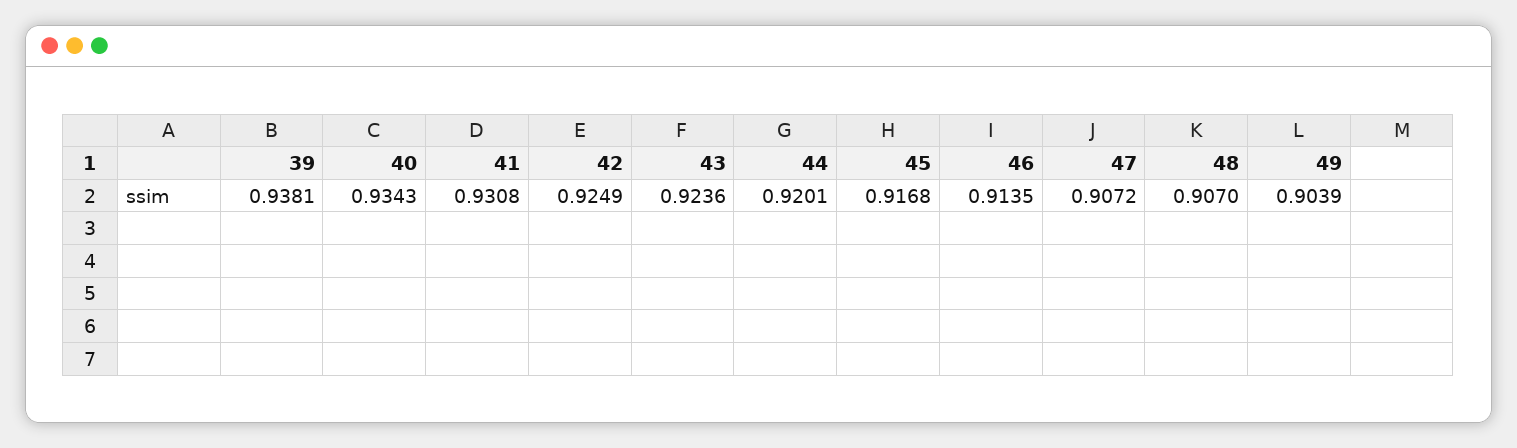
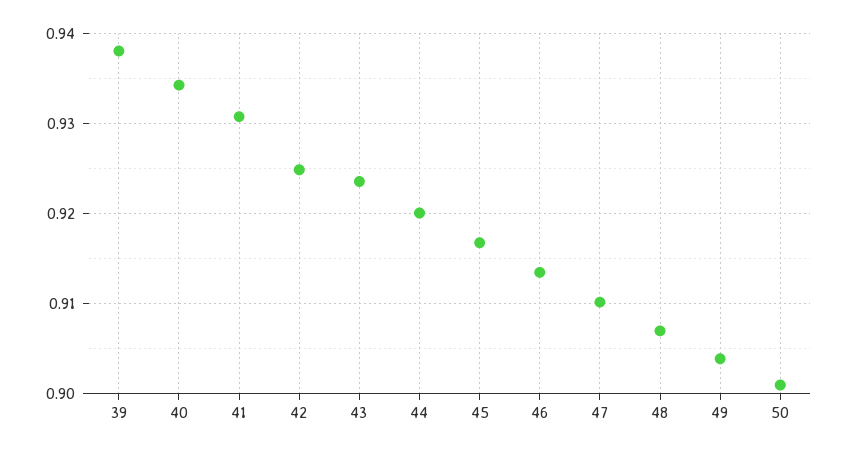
  {
    "39": 0.9381,
    "40": 0.9343,
    "41": 0.9308,
    "42": 0.9249,
    "43": 0.9236,
    "44": 0.9201,
    "45": 0.9168,
    "46": 0.9135,
-   "47": 0.9072,
+   "47": 0.91,
    "48": 0.907,
-   "49": 0.9039
+   "49": 0.9039,
+   "50": 0.901
  }

